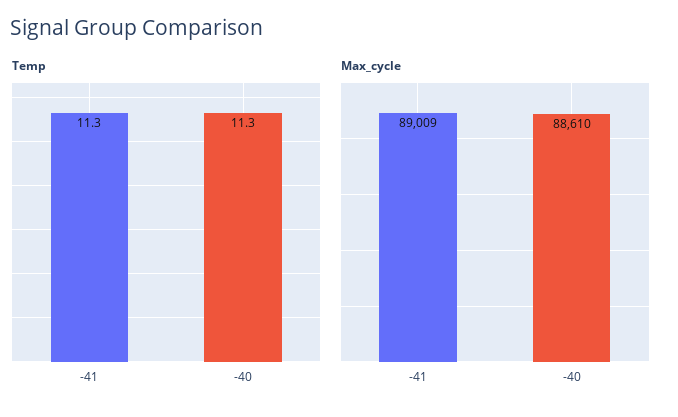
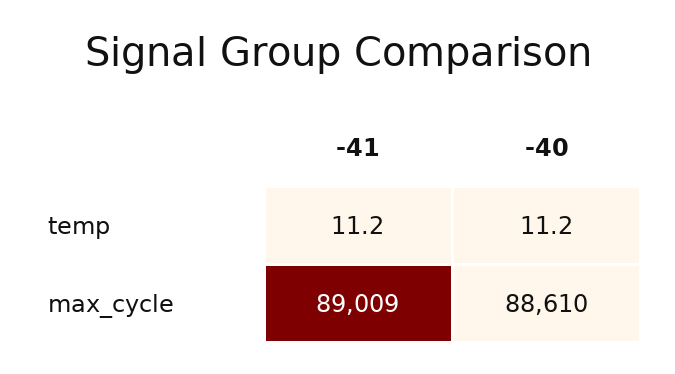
  {
    "Temp": {
-     "-41": 11.3,
+     "-41": 11.2,
-     "-40": 11.3
+     "-40": 11.2
    },
    "Max_cycle": {
      "-41": 89009,
      "-40": 88610
    }
  }

